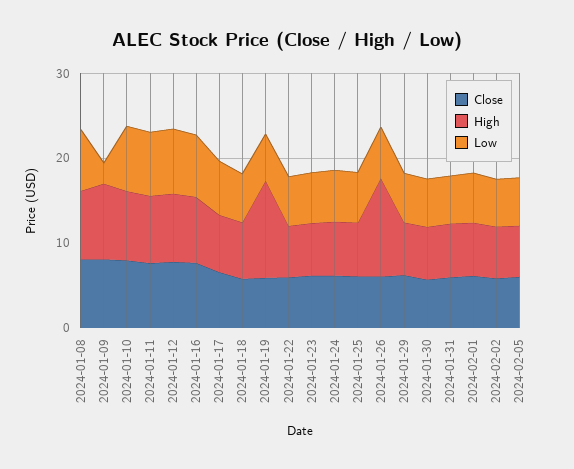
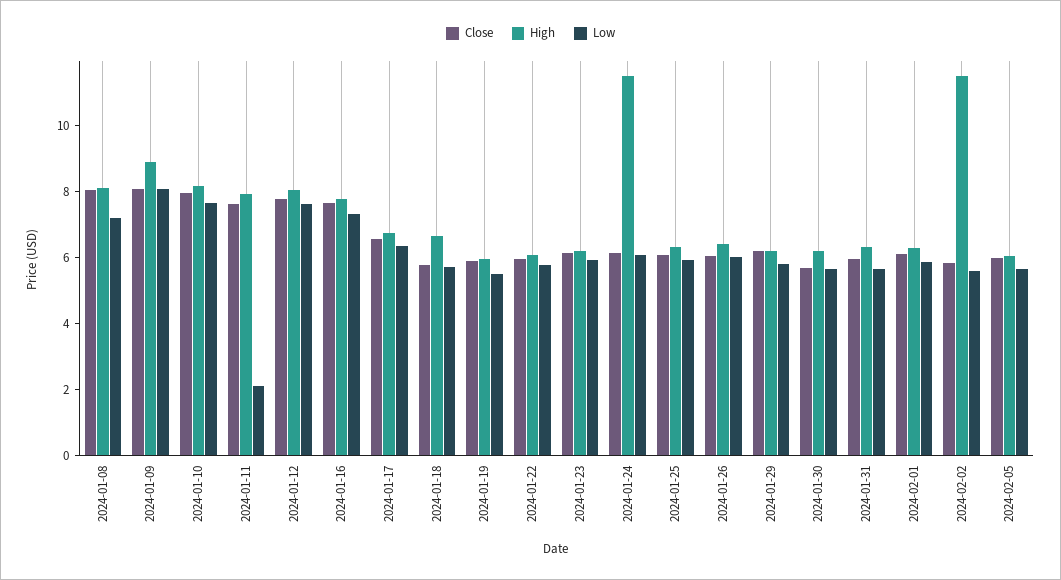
  {
    "Close": {
      "2024-01-08": 8,
      "2024-01-09": 8,
      "2024-01-10": 8,
      "2024-01-11": 7.5,
      "2024-01-12": 8,
      "2024-01-16": 7.5,
      "2024-01-17": 6.5,
      "2024-01-18": 6,
      "2024-01-19": 6,
      "2024-01-22": 6,
      "2024-01-23": 6,
      "2024-01-24": 6,
      "2024-01-25": 6,
      "2024-01-26": 6,
      "2024-01-29": 6,
      "2024-01-30": 5.5,
      "2024-01-31": 6,
      "2024-02-01": 6,
      "2024-02-02": 6,
      "2024-02-05": 6
    },
    "High": {
      "2024-01-08": 8,
      "2024-01-09": 9,
      "2024-01-10": 8,
      "2024-01-11": 8,
      "2024-01-12": 8,
      "2024-01-16": 8,
      "2024-01-17": 6.5,
      "2024-01-18": 6.5,
-     "2024-01-19": 12,
+     "2024-01-19": 6,
      "2024-01-22": 6,
      "2024-01-23": 6,
-     "2024-01-24": 6,
+     "2024-01-24": 11.5,
      "2024-01-25": 6.5,
-     "2024-01-26": 12,
+     "2024-01-26": 6.5,
      "2024-01-29": 6,
      "2024-01-30": 6,
      "2024-01-31": 6.5,
      "2024-02-01": 6.5,
-     "2024-02-02": 6,
+     "2024-02-02": 11.5,
      "2024-02-05": 6
    },
    "Low": {
      "2024-01-08": 7,
-     "2024-01-09": 2,
+     "2024-01-09": 8,
      "2024-01-10": 7.5,
-     "2024-01-11": 8,
+     "2024-01-11": 2,
      "2024-01-12": 7.5,
      "2024-01-16": 7.5,
      "2024-01-17": 6.5,
      "2024-01-18": 5.5,
      "2024-01-19": 5.5,
      "2024-01-22": 6,
      "2024-01-23": 6,
      "2024-01-24": 6,
      "2024-01-25": 6,
      "2024-01-26": 6,
      "2024-01-29": 6,
      "2024-01-30": 5.5,
      "2024-01-31": 5.5,
      "2024-02-01": 6,
      "2024-02-02": 5.5,
      "2024-02-05": 5.5
    }
  }

